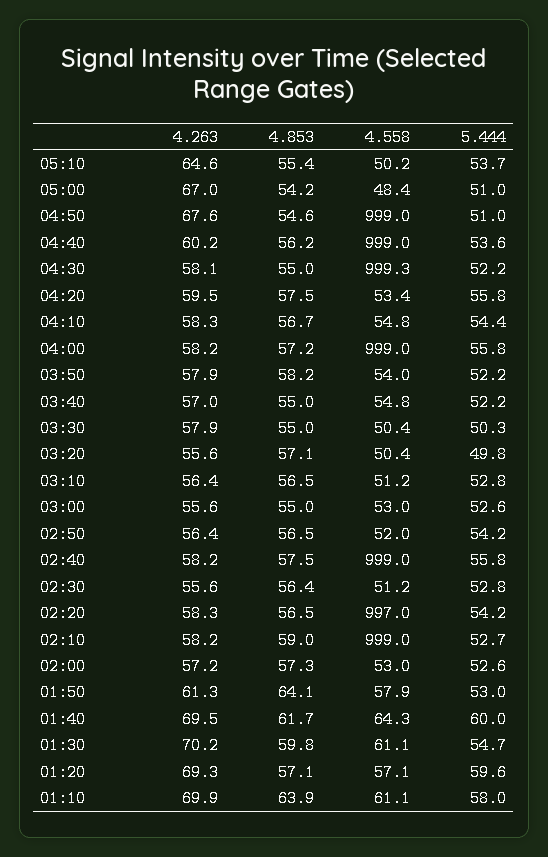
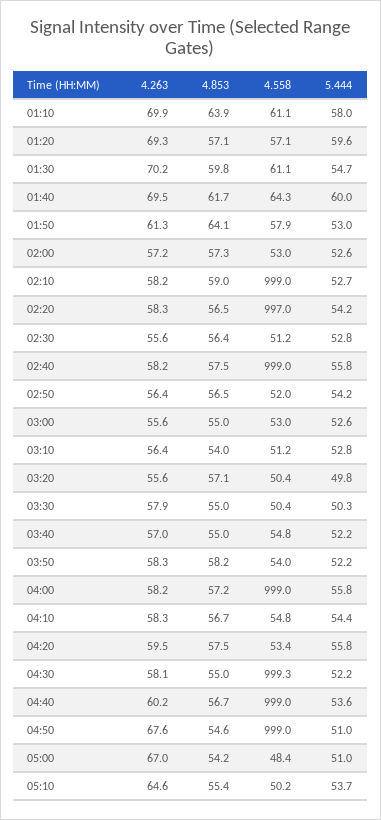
  {
    "4.263": {
      "05:10": 64.6,
      "05:00": 67,
      "04:50": 67.6,
      "04:40": 60.2,
      "04:30": 58.1,
      "04:20": 59.5,
      "04:10": 58.3,
      "04:00": 58.2,
-     "03:50": 57.9,
+     "03:50": 58.3,
      "03:40": 57,
      "03:30": 57.9,
      "03:20": 55.6,
      "03:10": 56.4,
      "03:00": 55.6,
      "02:50": 56.4,
      "02:40": 58.2,
      "02:30": 55.6,
      "02:20": 58.3,
      "02:10": 58.2,
      "02:00": 57.2,
      "01:50": 61.3,
      "01:40": 69.5,
      "01:30": 70.2,
      "01:20": 69.3,
      "01:10": 69.9
    },
    "4.853": {
      "05:10": 55.4,
      "05:00": 54.2,
      "04:50": 54.6,
-     "04:40": 56.2,
+     "04:40": 56.7,
      "04:30": 55,
      "04:20": 57.5,
      "04:10": 56.7,
      "04:00": 57.2,
      "03:50": 58.2,
      "03:40": 55,
      "03:30": 55,
      "03:20": 57.1,
-     "03:10": 56.5,
+     "03:10": 54,
      "03:00": 55,
      "02:50": 56.5,
      "02:40": 57.5,
      "02:30": 56.4,
      "02:20": 56.5,
      "02:10": 59,
      "02:00": 57.3,
      "01:50": 64.1,
      "01:40": 61.7,
      "01:30": 59.8,
      "01:20": 57.1,
      "01:10": 63.9
    },
    "4.558": {
      "05:10": 50.2,
      "05:00": 48.4,
      "04:50": 999,
      "04:40": 999,
      "04:30": 999.3,
      "04:20": 53.4,
      "04:10": 54.8,
      "04:00": 999,
      "03:50": 54,
      "03:40": 54.8,
      "03:30": 50.4,
      "03:20": 50.4,
      "03:10": 51.2,
      "03:00": 53,
      "02:50": 52,
      "02:40": 999,
      "02:30": 51.2,
      "02:20": 997,
      "02:10": 999,
      "02:00": 53,
      "01:50": 57.9,
      "01:40": 64.3,
      "01:30": 61.1,
      "01:20": 57.1,
      "01:10": 61.1
    },
    "5.444": {
      "05:10": 53.7,
      "05:00": 51,
      "04:50": 51,
      "04:40": 53.6,
      "04:30": 52.2,
      "04:20": 55.8,
      "04:10": 54.4,
      "04:00": 55.8,
      "03:50": 52.2,
      "03:40": 52.2,
      "03:30": 50.3,
      "03:20": 49.8,
      "03:10": 52.8,
      "03:00": 52.6,
      "02:50": 54.2,
      "02:40": 55.8,
      "02:30": 52.8,
      "02:20": 54.2,
      "02:10": 52.7,
      "02:00": 52.6,
      "01:50": 53,
      "01:40": 60,
      "01:30": 54.7,
      "01:20": 59.6,
      "01:10": 58
    }
  }

